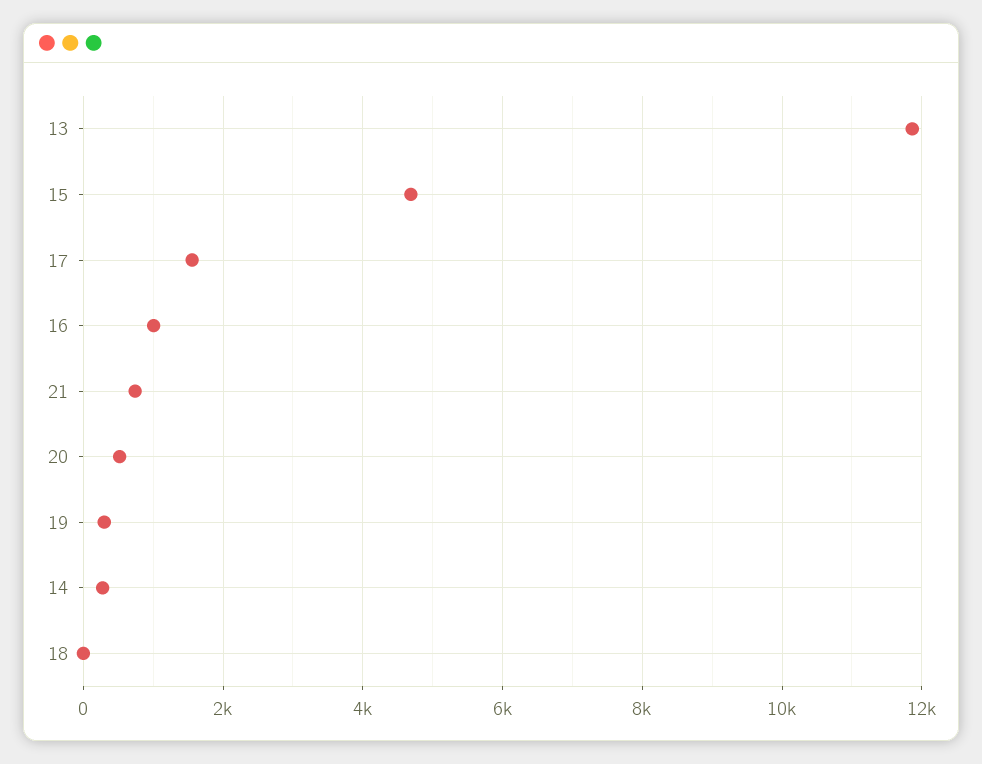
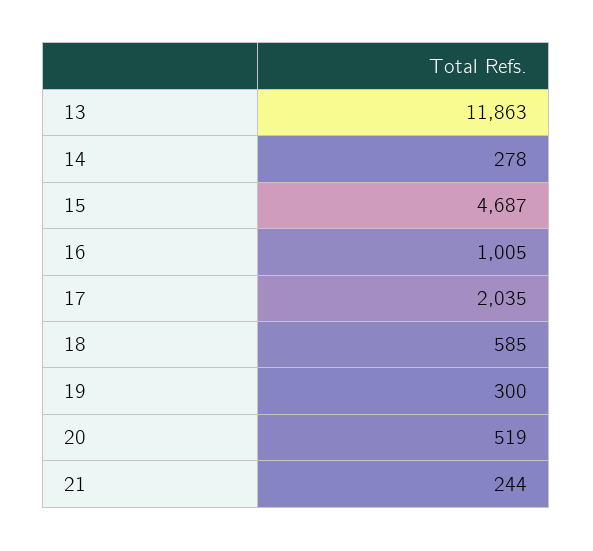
  {
    "13": 11863,
    "15": 4687,
-   "17": 1600,
+   "17": 2035,
    "16": 1005,
-   "21": 800,
+   "21": 244,
    "20": 519,
    "19": 300,
    "14": 278,
-   "18": 0
+   "18": 585
  }

